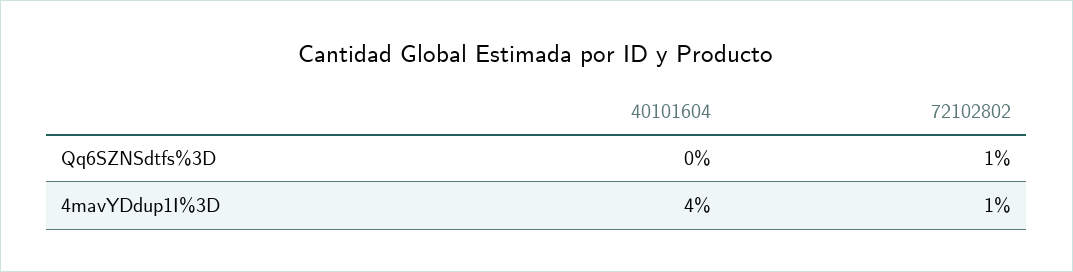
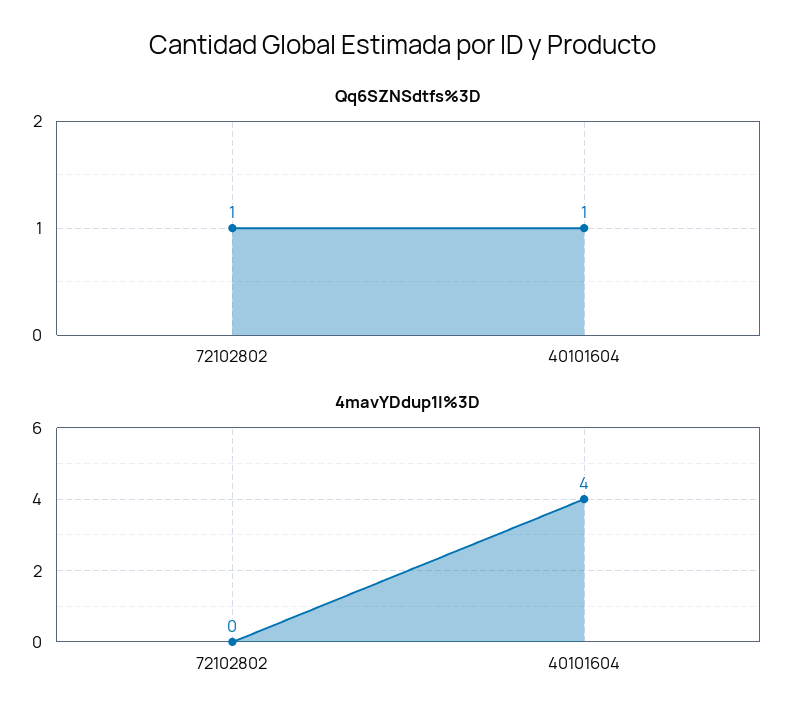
  {
    "Qq6SZNSdtfs%3D": {
-     "40101604": 0,
+     "40101604": 1,
      "72102802": 1
    },
    "4mavYDdup1I%3D": {
      "40101604": 4,
-     "72102802": 1
+     "72102802": 0
    }
  }

